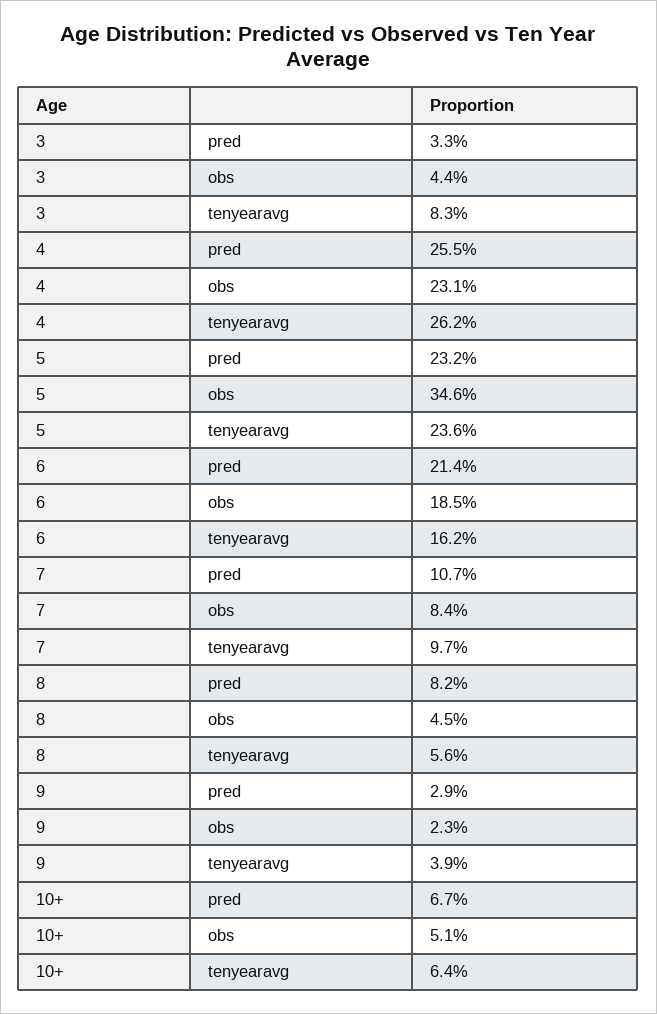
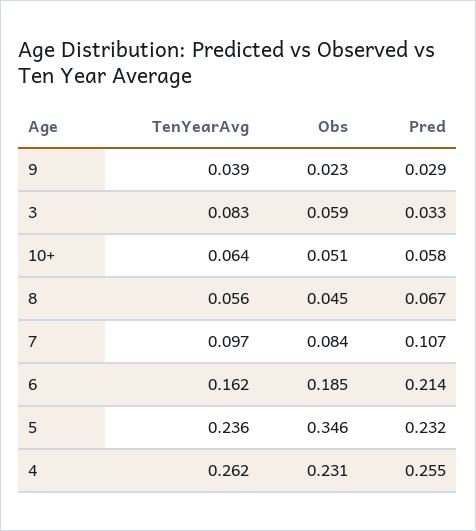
  {
    "3": {
      "pred": 0.033,
-     "obs": 0.044,
+     "obs": 0.059,
      "tenyearavg": 0.083
    },
    "4": {
      "pred": 0.255,
      "obs": 0.231,
      "tenyearavg": 0.262
    },
    "5": {
      "pred": 0.232,
      "obs": 0.346,
      "tenyearavg": 0.236
    },
    "6": {
      "pred": 0.214,
      "obs": 0.185,
      "tenyearavg": 0.162
    },
    "7": {
      "pred": 0.107,
      "obs": 0.084,
      "tenyearavg": 0.097
    },
    "8": {
-     "pred": 0.082,
+     "pred": 0.067,
      "obs": 0.045,
      "tenyearavg": 0.056
    },
    "9": {
      "pred": 0.029,
      "obs": 0.023,
      "tenyearavg": 0.039
    },
    "10+": {
-     "pred": 0.067,
+     "pred": 0.058,
      "obs": 0.051,
      "tenyearavg": 0.064
    }
  }

